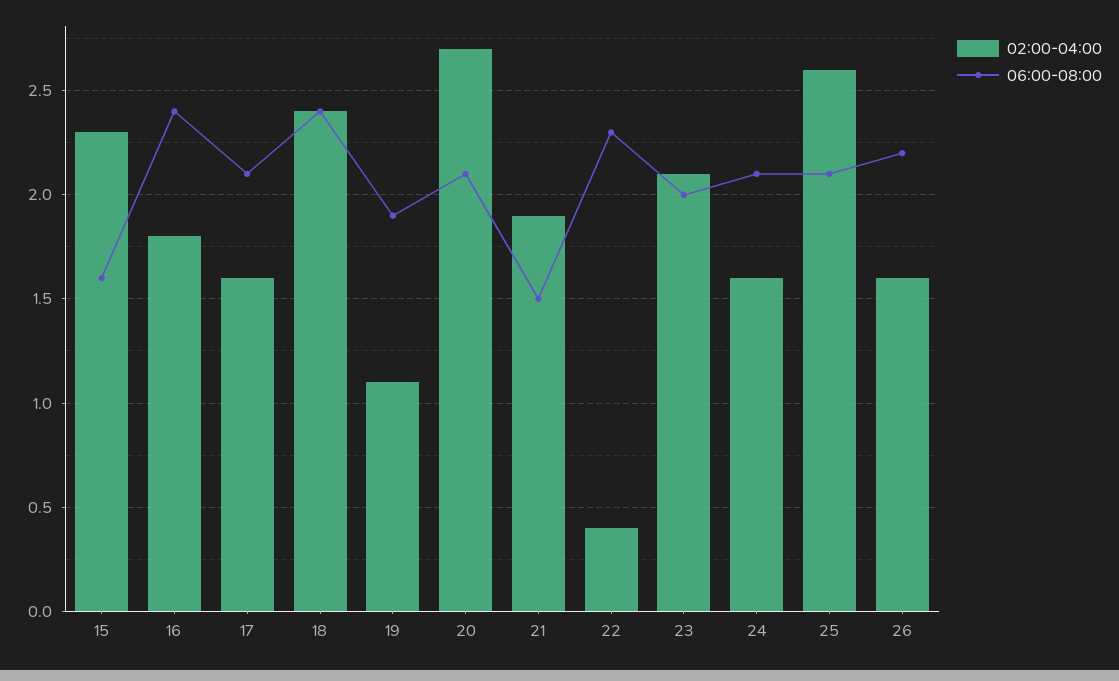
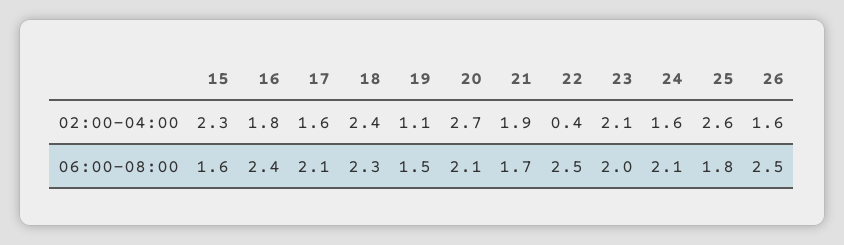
  {
    "02:00-04:00": {
      "15": 2.3,
      "16": 1.8,
      "17": 1.6,
      "18": 2.4,
      "19": 1.1,
      "20": 2.7,
      "21": 1.9,
      "22": 0.4,
      "23": 2.1,
      "24": 1.6,
      "25": 2.6,
      "26": 1.6
    },
    "06:00-08:00": {
      "15": 1.6,
      "16": 2.4,
      "17": 2.1,
-     "18": 2.4,
+     "18": 2.3,
-     "19": 1.9,
+     "19": 1.5,
      "20": 2.1,
-     "21": 1.5,
+     "21": 1.7,
-     "22": 2.3,
+     "22": 2.5,
      "23": 2,
      "24": 2.1,
-     "25": 2.1,
+     "25": 1.8,
-     "26": 2.2
+     "26": 2.5
    }
  }

